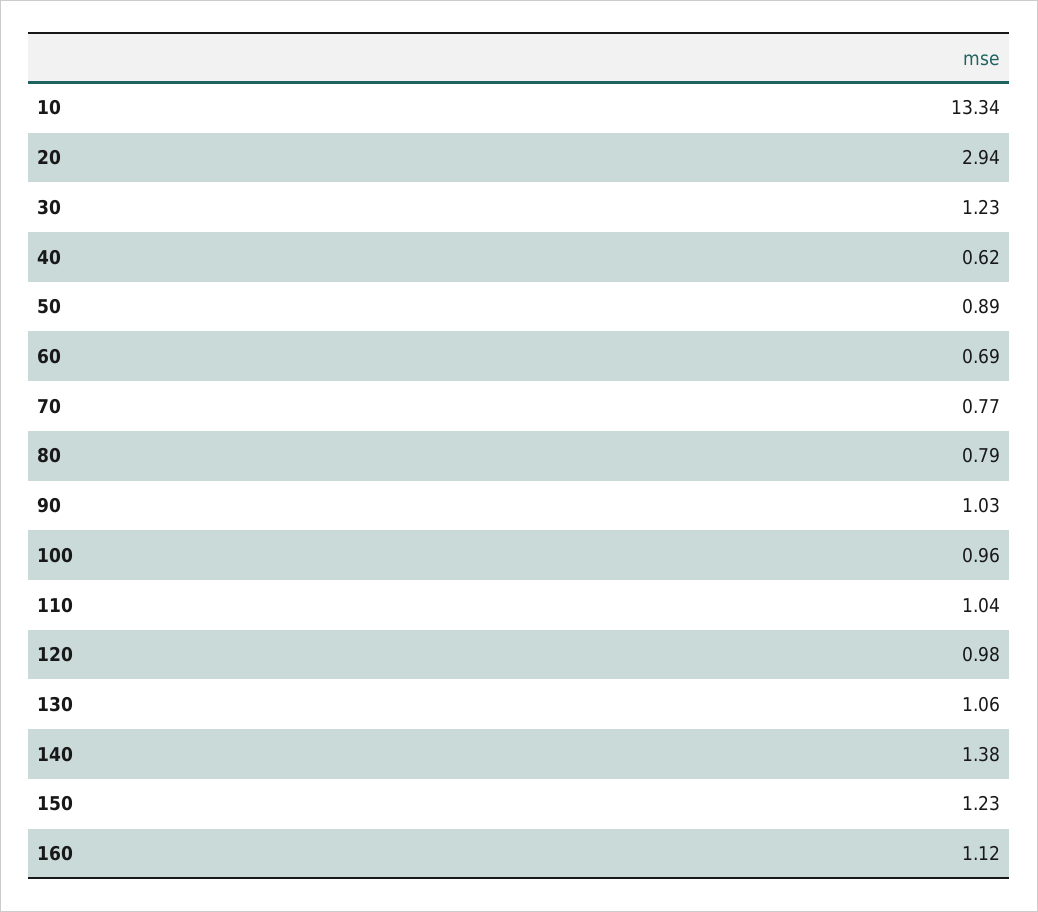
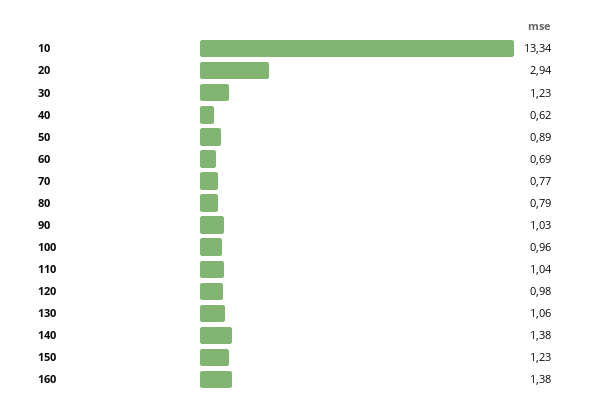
  {
    "10": 13.34,
    "20": 2.94,
    "30": 1.23,
    "40": 0.62,
    "50": 0.89,
    "60": 0.69,
    "70": 0.77,
    "80": 0.79,
    "90": 1.03,
    "100": 0.96,
    "110": 1.04,
    "120": 0.98,
    "130": 1.06,
    "140": 1.38,
    "150": 1.23,
-   "160": 1.12
+   "160": 1.38
  }

